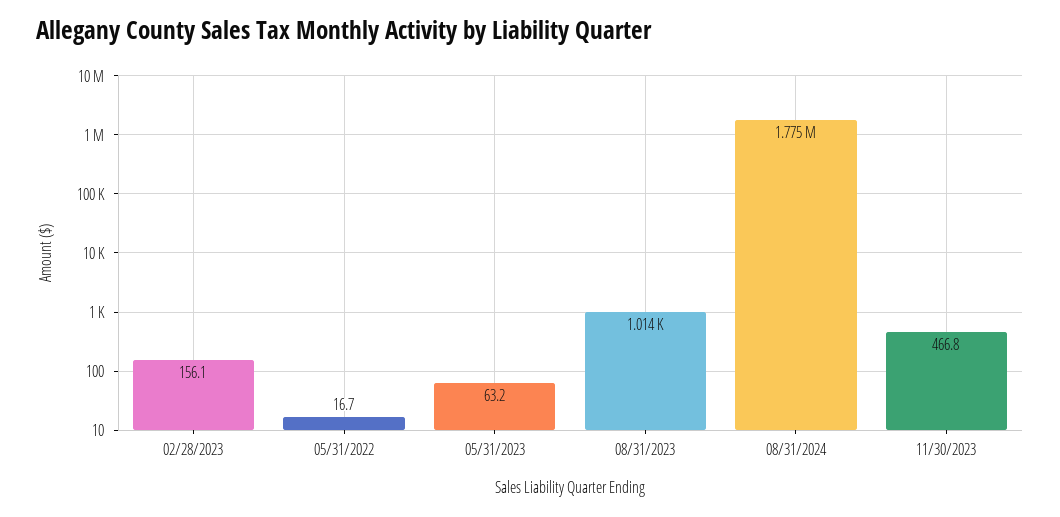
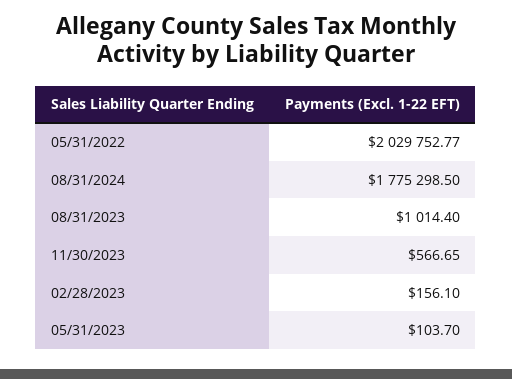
  {
    "02/28/2023": 156.1,
-   "05/31/2022": 16.7,
+   "05/31/2022": 2029752.77,
-   "05/31/2023": 63.2,
+   "05/31/2023": 103.7,
    "08/31/2023": 1014.4,
    "08/31/2024": 1775298.5,
-   "11/30/2023": 466.8
+   "11/30/2023": 566.65
  }

